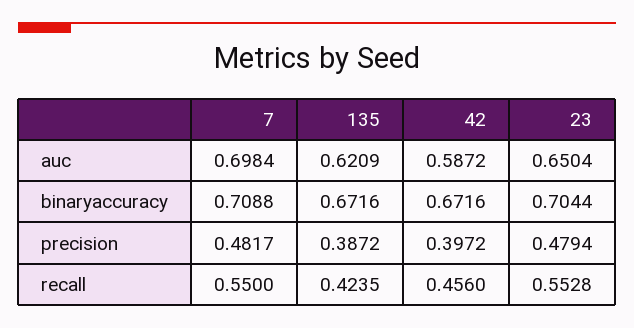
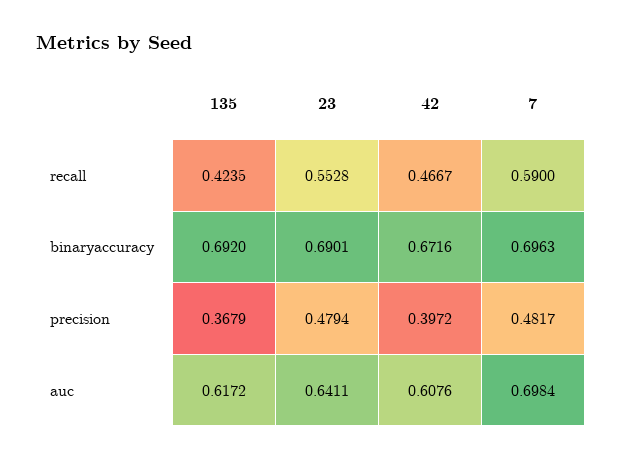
  {
    "7": {
      "auc": 0.6984,
-     "binaryaccuracy": 0.7088,
+     "binaryaccuracy": 0.6963,
      "precision": 0.4817,
-     "recall": 0.55
+     "recall": 0.59
    },
    "135": {
-     "auc": 0.6209,
+     "auc": 0.6172,
-     "binaryaccuracy": 0.6716,
+     "binaryaccuracy": 0.692,
-     "precision": 0.3872,
+     "precision": 0.3679,
      "recall": 0.4235
    },
    "42": {
-     "auc": 0.5872,
+     "auc": 0.6076,
      "binaryaccuracy": 0.6716,
      "precision": 0.3972,
-     "recall": 0.456
+     "recall": 0.4667
    },
    "23": {
-     "auc": 0.6504,
+     "auc": 0.6411,
-     "binaryaccuracy": 0.7044,
+     "binaryaccuracy": 0.6901,
      "precision": 0.4794,
      "recall": 0.5528
    }
  }

